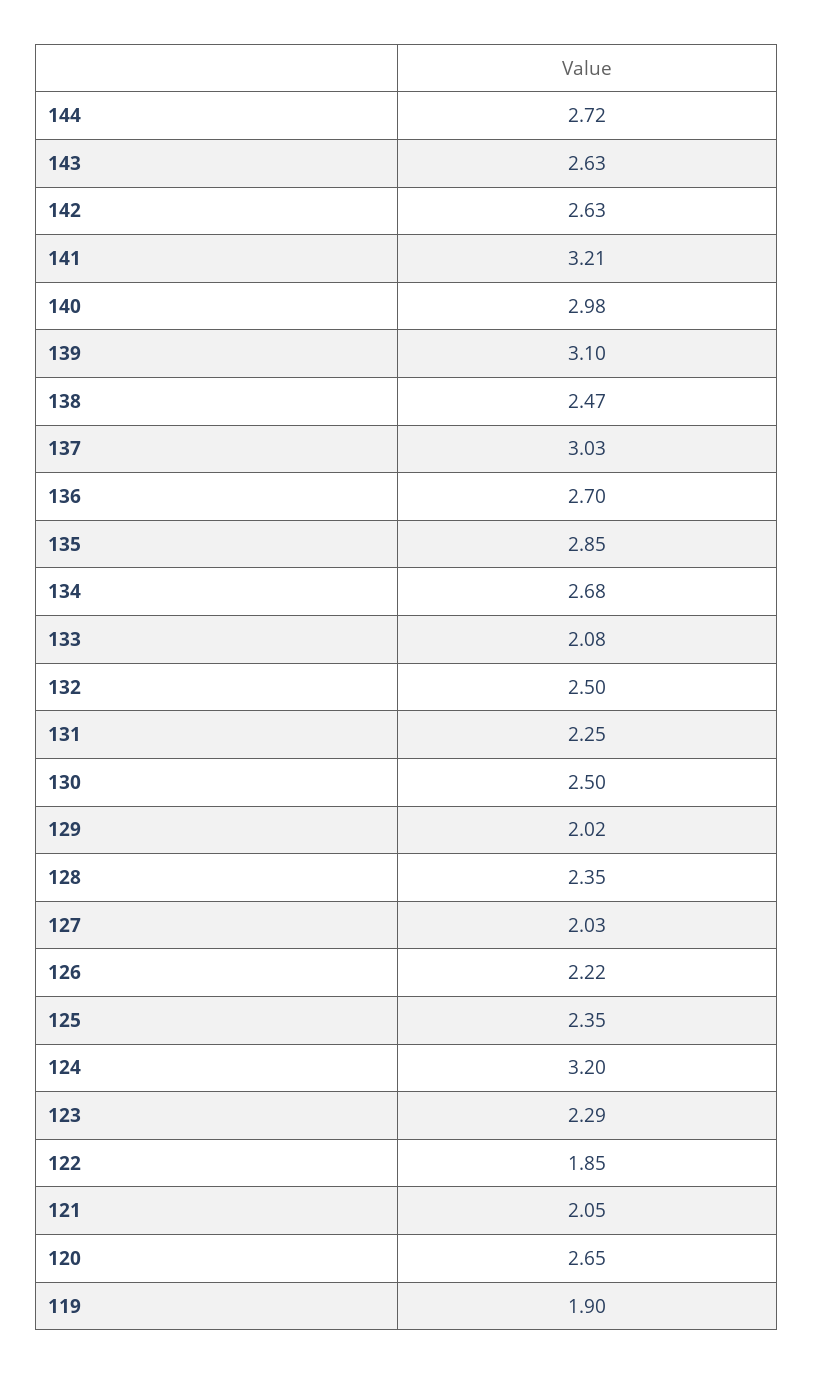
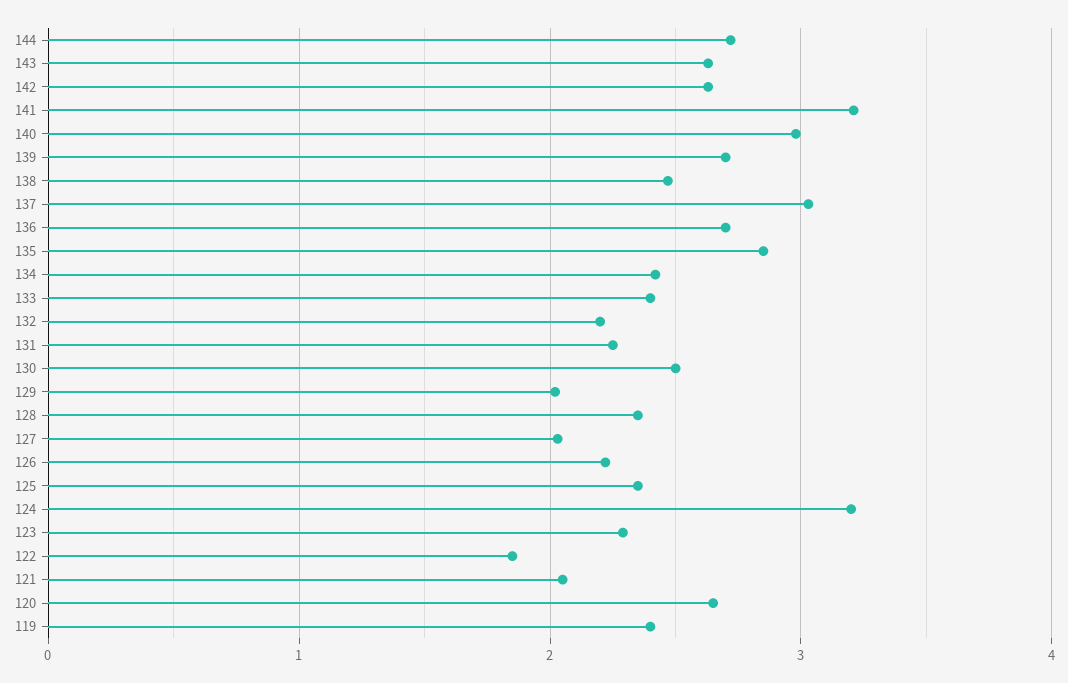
  {
    "144": 2.72,
    "143": 2.63,
    "142": 2.63,
    "141": 3.21,
    "140": 2.98,
-   "139": 3.1,
+   "139": 2.7,
    "138": 2.47,
    "137": 3.03,
    "136": 2.7,
    "135": 2.85,
-   "134": 2.68,
+   "134": 2.4,
-   "133": 2.08,
+   "133": 2.4,
-   "132": 2.5,
+   "132": 2.2,
    "131": 2.25,
    "130": 2.5,
    "129": 2.02,
    "128": 2.35,
    "127": 2.03,
    "126": 2.22,
    "125": 2.35,
    "124": 3.2,
    "123": 2.29,
    "122": 1.85,
    "121": 2.05,
    "120": 2.65,
-   "119": 1.9
+   "119": 2.4
  }

